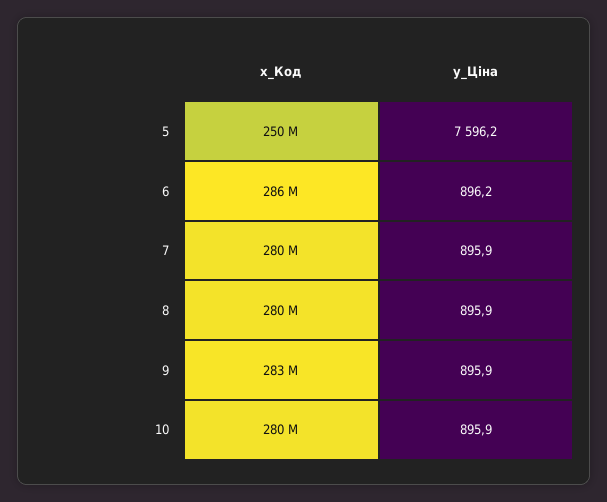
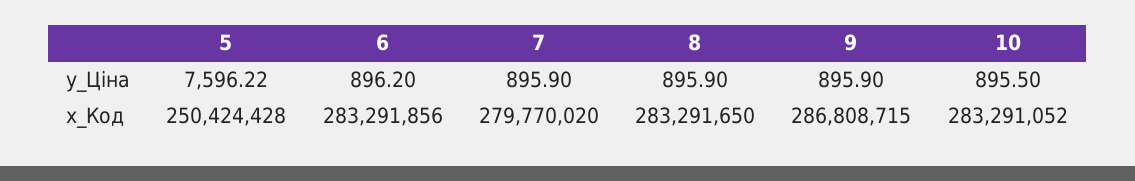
  {
    "x_Код": {
      "5": 250424428,
-     "6": 286000000,
+     "6": 283291856,
      "7": 279770020,
-     "8": 280000000,
+     "8": 283291650,
-     "9": 283000000,
+     "9": 286808715,
-     "10": 280000000
+     "10": 283291052
    },
    "y_Ціна": {
      "5": 7596.22,
      "6": 896.2,
      "7": 895.9,
      "8": 895.9,
      "9": 895.9,
-     "10": 895.9
+     "10": 895.5
    }
  }

